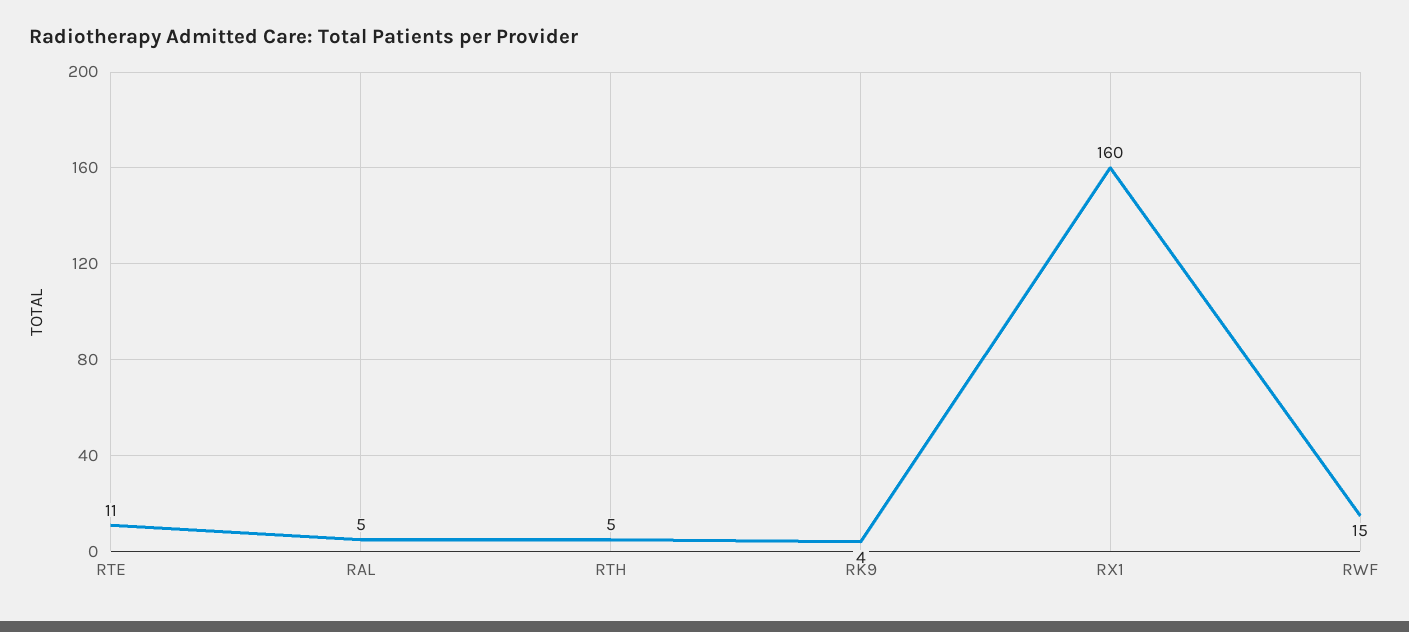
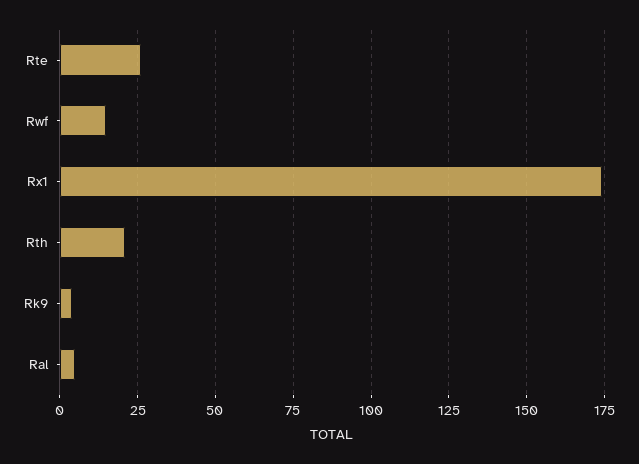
  {
-   "RTE": 11,
+   "RTE": 25,
    "RAL": 5,
-   "RTH": 5,
+   "RTH": 20,
    "RK9": 4,
-   "RX1": 160,
+   "RX1": 175,
    "RWF": 15
  }

